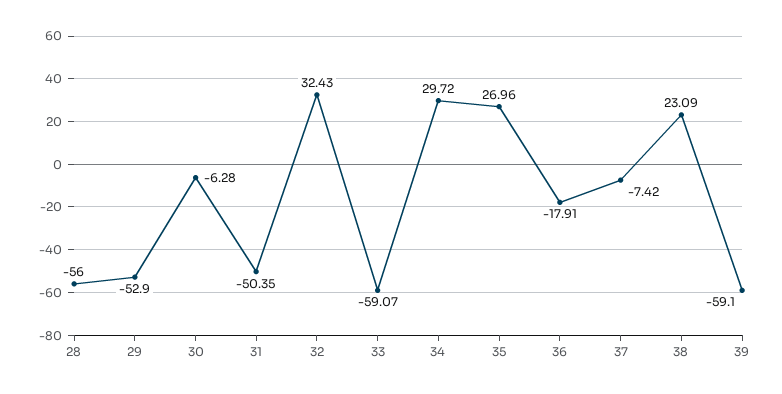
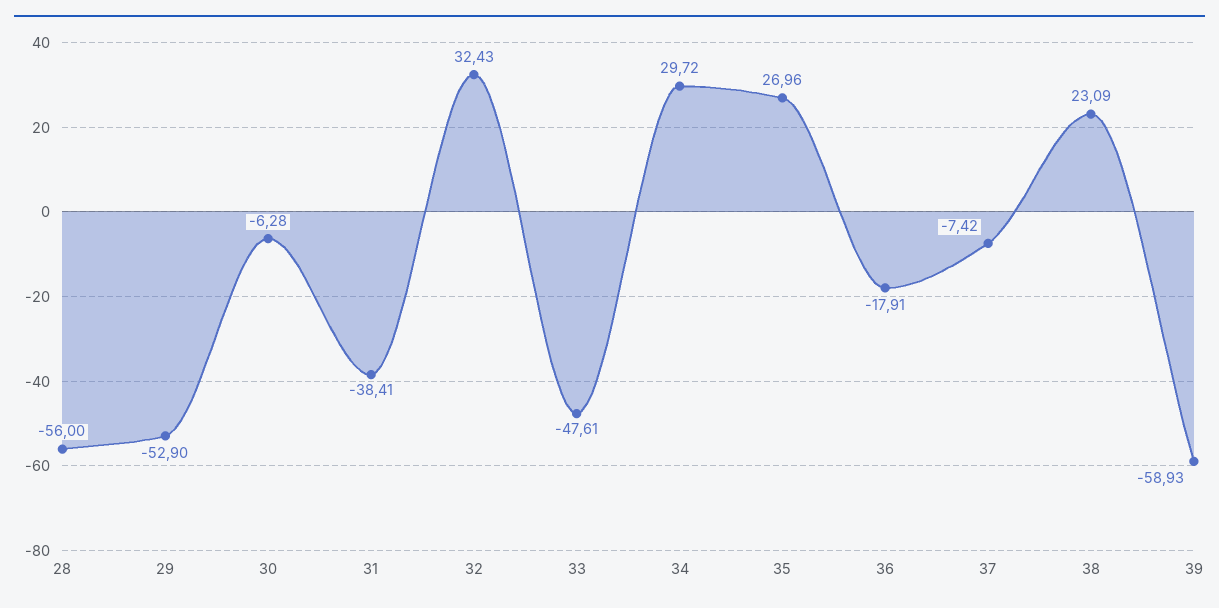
  {
    "28": -56,
    "29": -52.9,
    "30": -6.28,
-   "31": -50.35,
+   "31": -38.41,
    "32": 32.43,
-   "33": -59.07,
+   "33": -47.61,
    "34": 29.72,
    "35": 26.96,
    "36": -17.91,
    "37": -7.42,
    "38": 23.09,
-   "39": -59.1
+   "39": -58.93
  }

